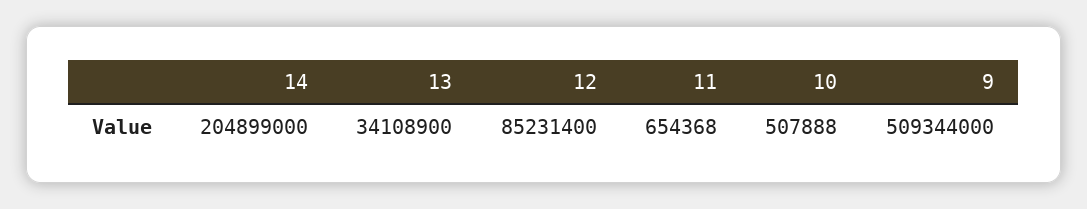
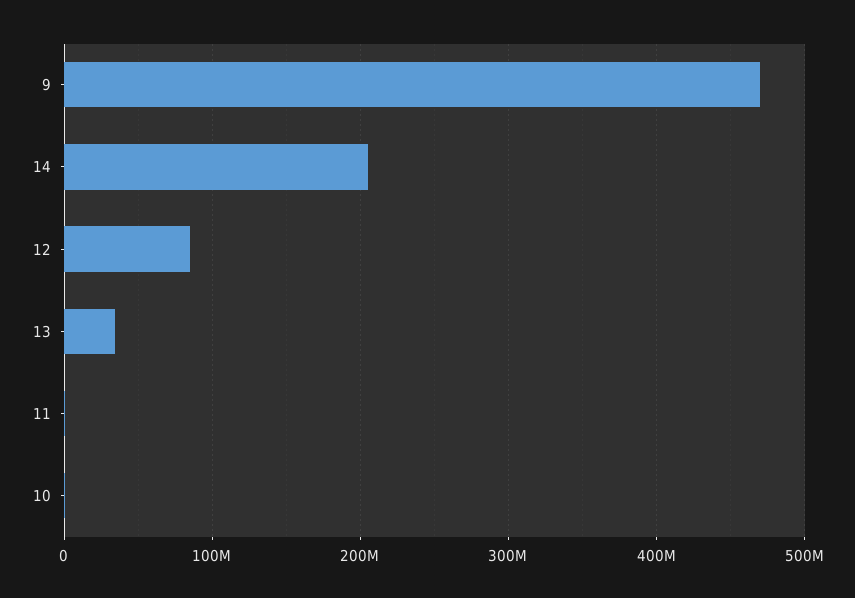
  {
    "14": 204899000,
    "13": 34108900,
    "12": 85231400,
    "11": 654368,
    "10": 507888,
-   "9": 509344000
+   "9": 470000000
  }

